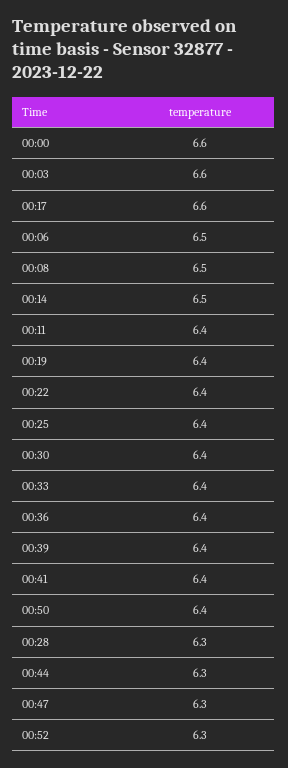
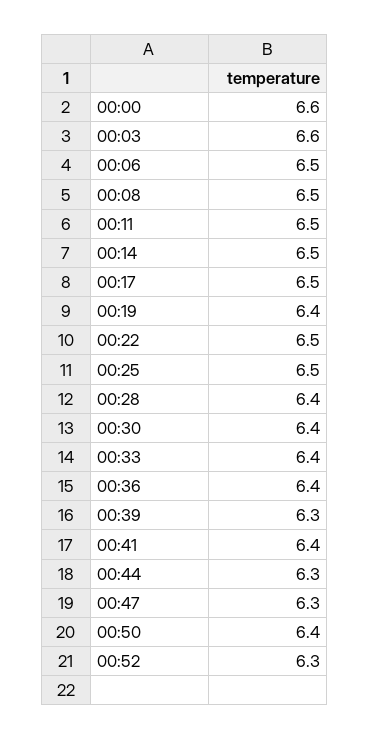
  {
    "00:00": 6.6,
    "00:03": 6.6,
-   "00:17": 6.6,
+   "00:17": 6.5,
    "00:06": 6.5,
    "00:08": 6.5,
    "00:14": 6.5,
-   "00:11": 6.4,
+   "00:11": 6.5,
    "00:19": 6.4,
-   "00:22": 6.4,
+   "00:22": 6.5,
-   "00:25": 6.4,
+   "00:25": 6.5,
    "00:30": 6.4,
    "00:33": 6.4,
    "00:36": 6.4,
-   "00:39": 6.4,
+   "00:39": 6.3,
    "00:41": 6.4,
    "00:50": 6.4,
-   "00:28": 6.3,
+   "00:28": 6.4,
    "00:44": 6.3,
    "00:47": 6.3,
    "00:52": 6.3
  }

